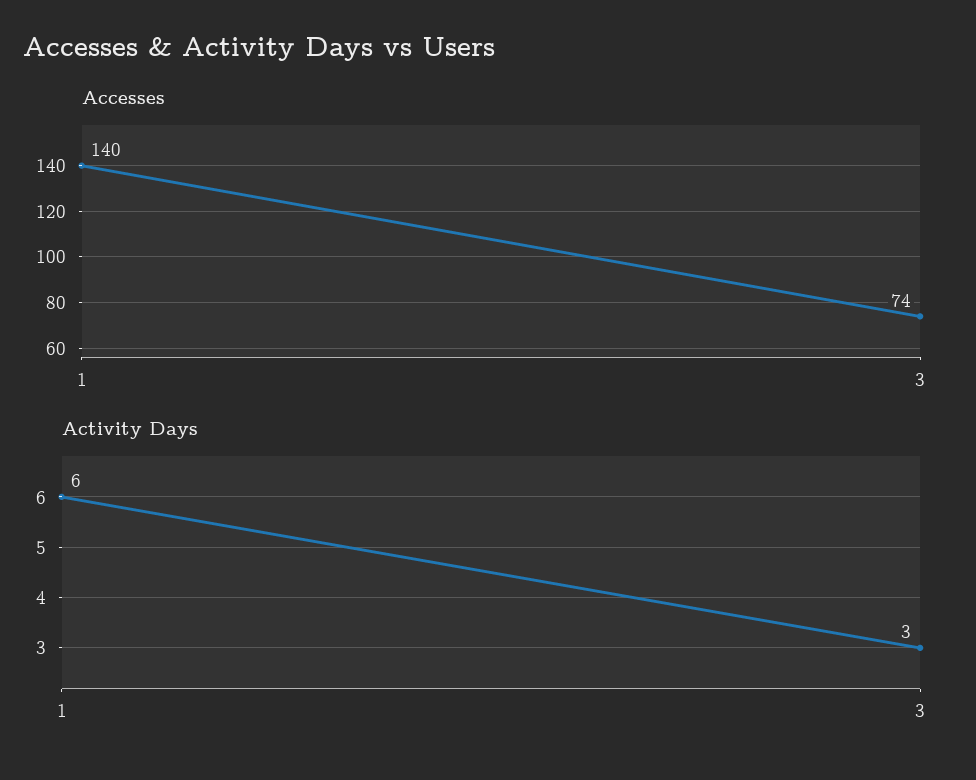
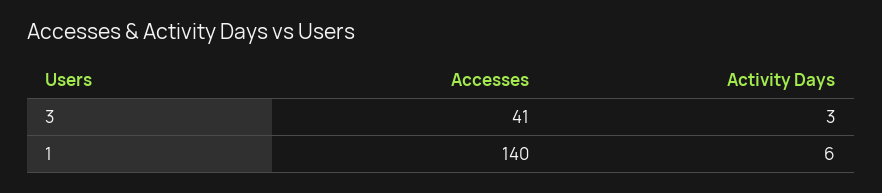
  {
    "Accesses": {
      "1": 140,
-     "3": 74
+     "3": 41
    },
    "Activity Days": {
      "1": 6,
      "3": 3
    }
  }

